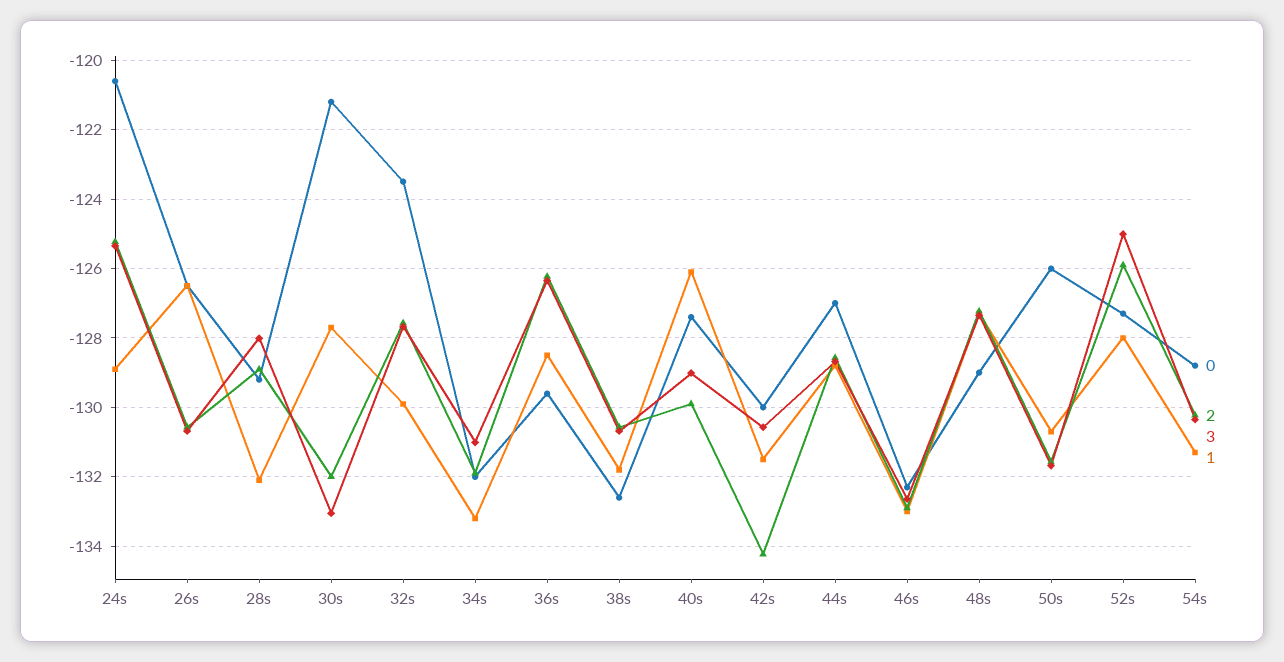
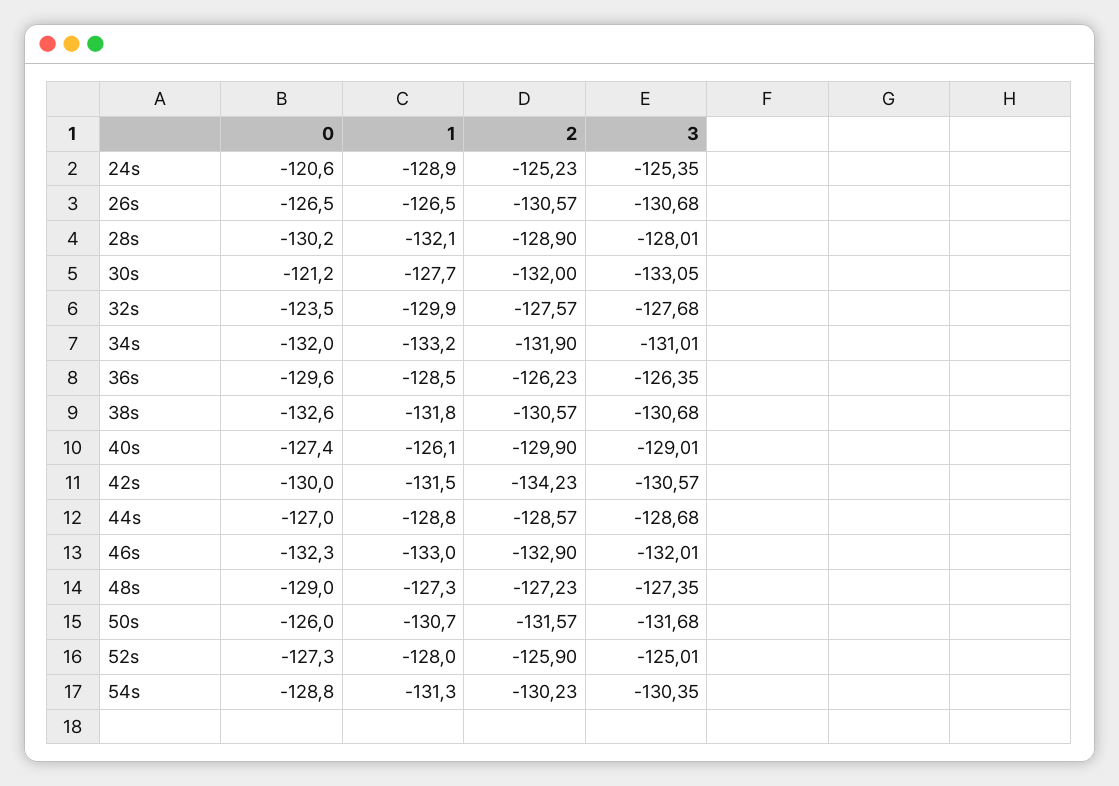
  {
    "0": {
      "24s": -120.6,
      "26s": -126.5,
-     "28s": -129.2,
+     "28s": -130.2,
      "30s": -121.2,
      "32s": -123.5,
      "34s": -132,
      "36s": -129.6,
      "38s": -132.6,
      "40s": -127.4,
      "42s": -130,
      "44s": -127,
      "46s": -132.3,
      "48s": -129,
      "50s": -126,
      "52s": -127.3,
      "54s": -128.8
    },
    "2": {
      "24s": -125.23,
      "26s": -130.57,
      "28s": -128.9,
      "30s": -132,
      "32s": -127.57,
      "34s": -131.9,
      "36s": -126.23,
      "38s": -130.57,
      "40s": -129.9,
      "42s": -134.23,
      "44s": -128.57,
      "46s": -132.9,
      "48s": -127.23,
      "50s": -131.57,
      "52s": -125.9,
      "54s": -130.23
    },
    "3": {
      "24s": -125.35,
      "26s": -130.68,
      "28s": -128.01,
      "30s": -133.05,
      "32s": -127.68,
      "34s": -131.01,
      "36s": -126.35,
      "38s": -130.68,
      "40s": -129.01,
      "42s": -130.57,
      "44s": -128.68,
-     "46s": -132.6,
+     "46s": -132.01,
      "48s": -127.35,
      "50s": -131.68,
      "52s": -125.01,
      "54s": -130.35
    },
    "1": {
      "24s": -128.9,
      "26s": -126.5,
      "28s": -132.1,
      "30s": -127.7,
      "32s": -129.9,
      "34s": -133.2,
      "36s": -128.5,
      "38s": -131.8,
      "40s": -126.1,
      "42s": -131.5,
      "44s": -128.8,
      "46s": -133,
      "48s": -127.3,
      "50s": -130.7,
      "52s": -128,
      "54s": -131.3
    }
  }

